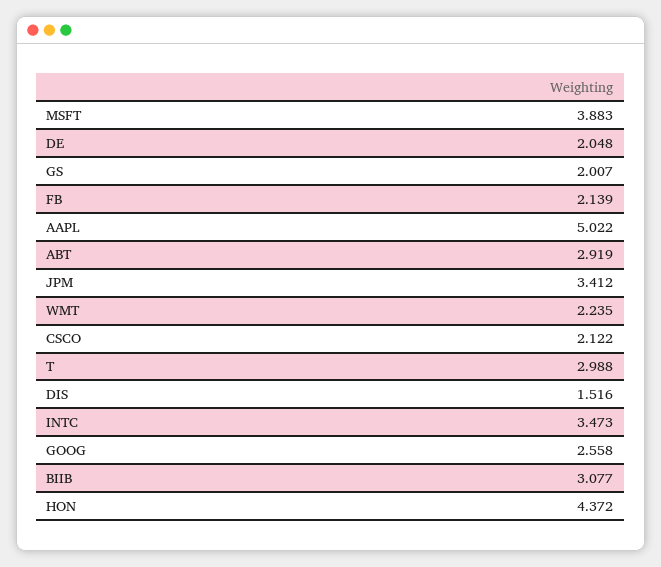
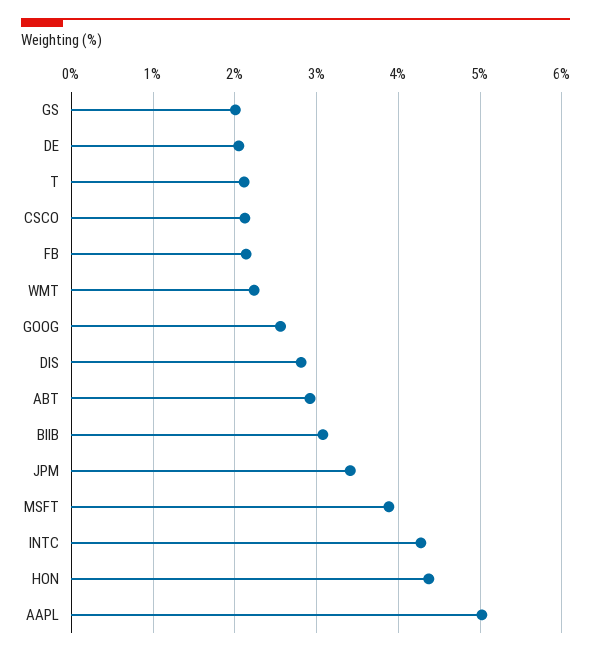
  {
    "MSFT": 3.883,
    "DE": 2.048,
    "GS": 2.007,
    "FB": 2.139,
    "AAPL": 5.022,
    "ABT": 2.919,
    "JPM": 3.412,
    "WMT": 2.235,
    "CSCO": 2.122,
-   "T": 2.988,
+   "T": 2.1,
-   "DIS": 1.516,
+   "DIS": 2.8,
-   "INTC": 3.473,
+   "INTC": 4.3,
    "GOOG": 2.558,
    "BIIB": 3.077,
    "HON": 4.372
  }

